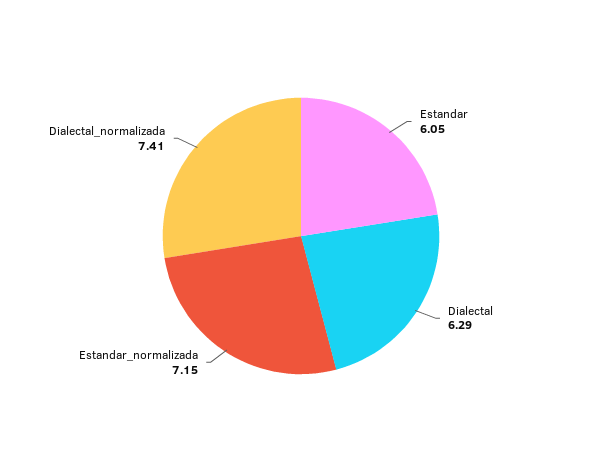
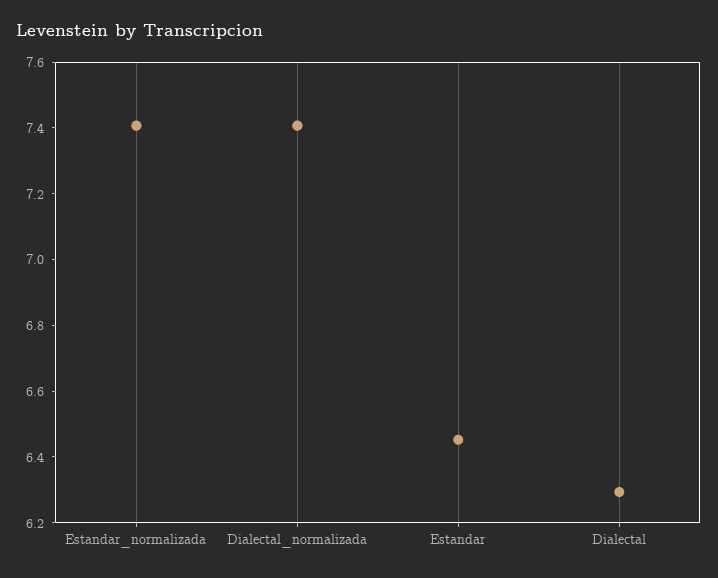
  {
-   "Estandar": 6.05,
+   "Estandar": 6.45,
    "Dialectal": 6.29,
-   "Estandar_normalizada": 7.15,
+   "Estandar_normalizada": 7.4,
    "Dialectal_normalizada": 7.41
  }

